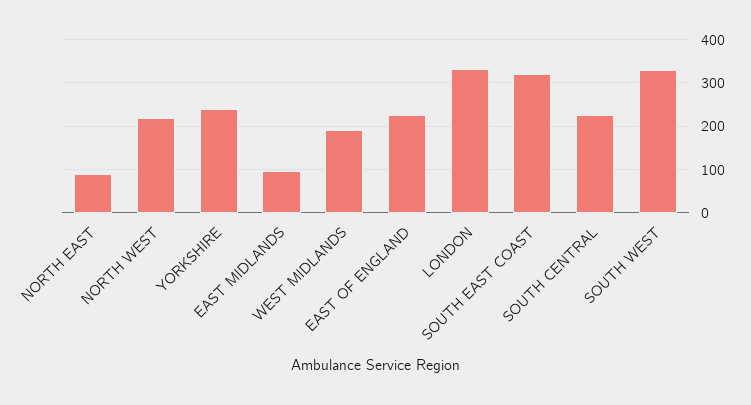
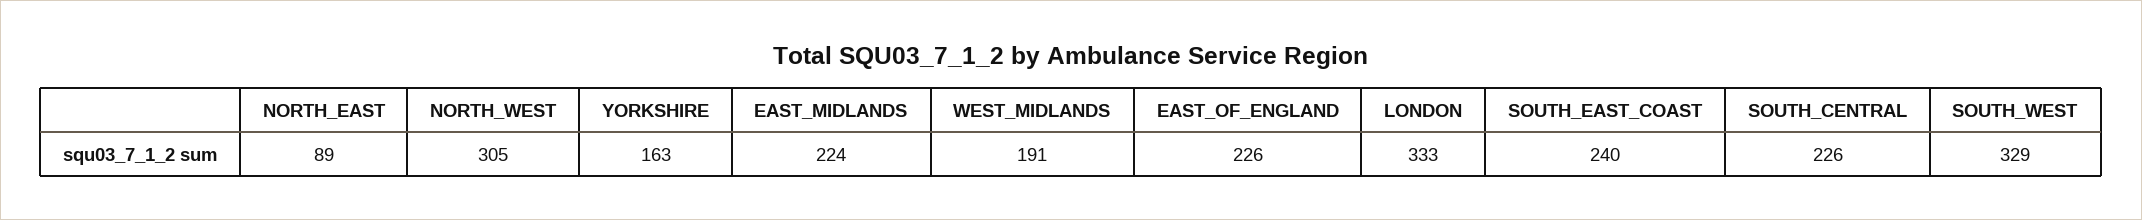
  {
    "NORTH EAST": 89,
-   "NORTH WEST": 220,
+   "NORTH WEST": 305,
-   "YORKSHIRE": 240,
+   "YORKSHIRE": 163,
-   "EAST MIDLANDS": 100,
+   "EAST MIDLANDS": 224,
    "WEST MIDLANDS": 191,
    "EAST OF ENGLAND": 226,
    "LONDON": 333,
-   "SOUTH EAST COAST": 320,
+   "SOUTH EAST COAST": 240,
    "SOUTH CENTRAL": 226,
    "SOUTH WEST": 329
  }

